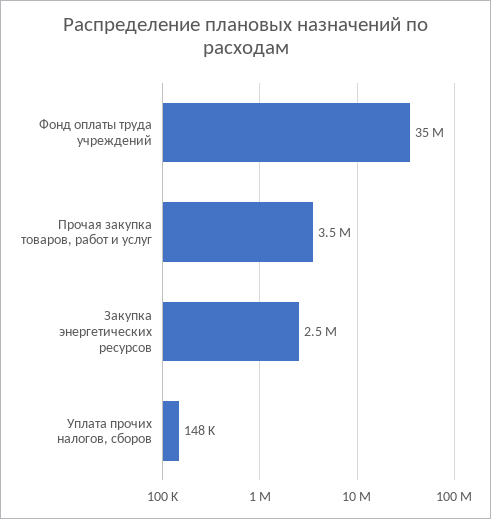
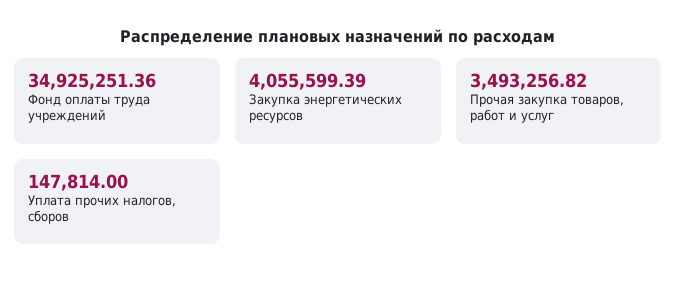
  {
    "Фонд оплаты труда учреждений": 34925251.36,
    "Прочая закупка товаров, работ и услуг": 3493256.82,
-   "Закупка энергетических ресурсов": 2500000,
+   "Закупка энергетических ресурсов": 4055599.39,
    "Уплата прочих налогов, сборов": 147814
  }

